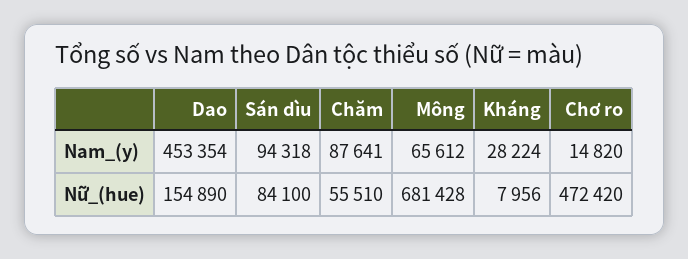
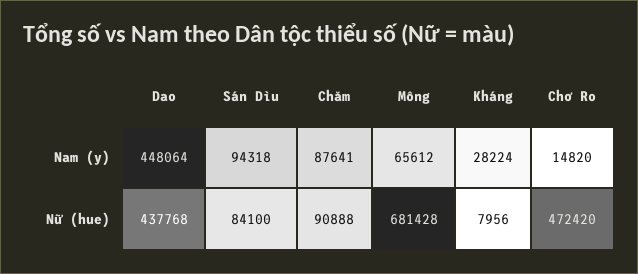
  {
    "Dao": {
-     "Nam_(y)": 453354,
+     "Nam_(y)": 448064,
-     "Nữ_(hue)": 154890
+     "Nữ_(hue)": 437768
    },
    "Sán dìu": {
      "Nam_(y)": 94318,
      "Nữ_(hue)": 84100
    },
    "Chăm": {
      "Nam_(y)": 87641,
-     "Nữ_(hue)": 55510
+     "Nữ_(hue)": 90888
    },
    "Mông": {
      "Nam_(y)": 65612,
      "Nữ_(hue)": 681428
    },
    "Kháng": {
      "Nam_(y)": 28224,
      "Nữ_(hue)": 7956
    },
    "Chơ ro": {
      "Nam_(y)": 14820,
      "Nữ_(hue)": 472420
    }
  }

